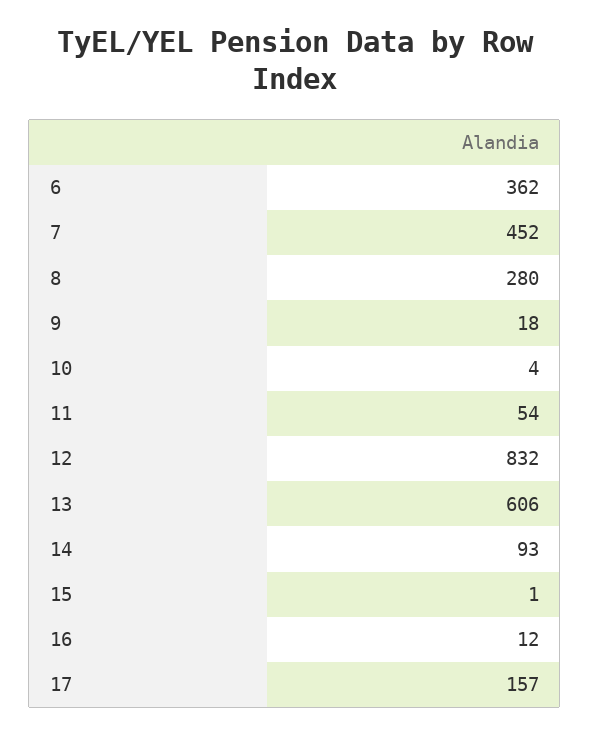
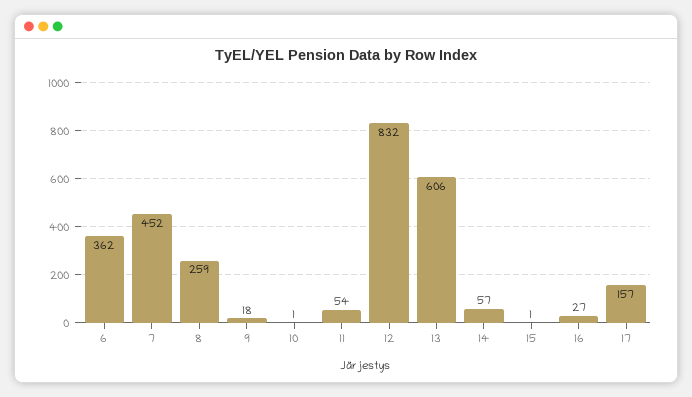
  {
    "6": 362,
    "7": 452,
-   "8": 280,
+   "8": 259,
    "9": 18,
-   "10": 4,
+   "10": 1,
    "11": 54,
    "12": 832,
    "13": 606,
-   "14": 93,
+   "14": 57,
    "15": 1,
-   "16": 12,
+   "16": 27,
    "17": 157
  }

